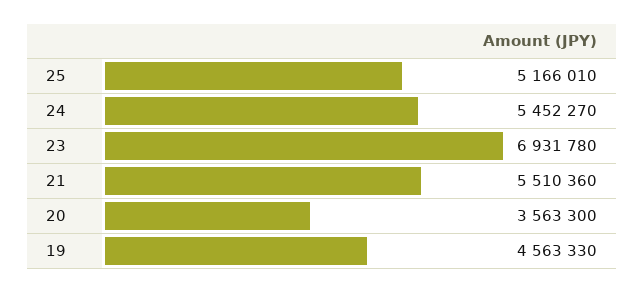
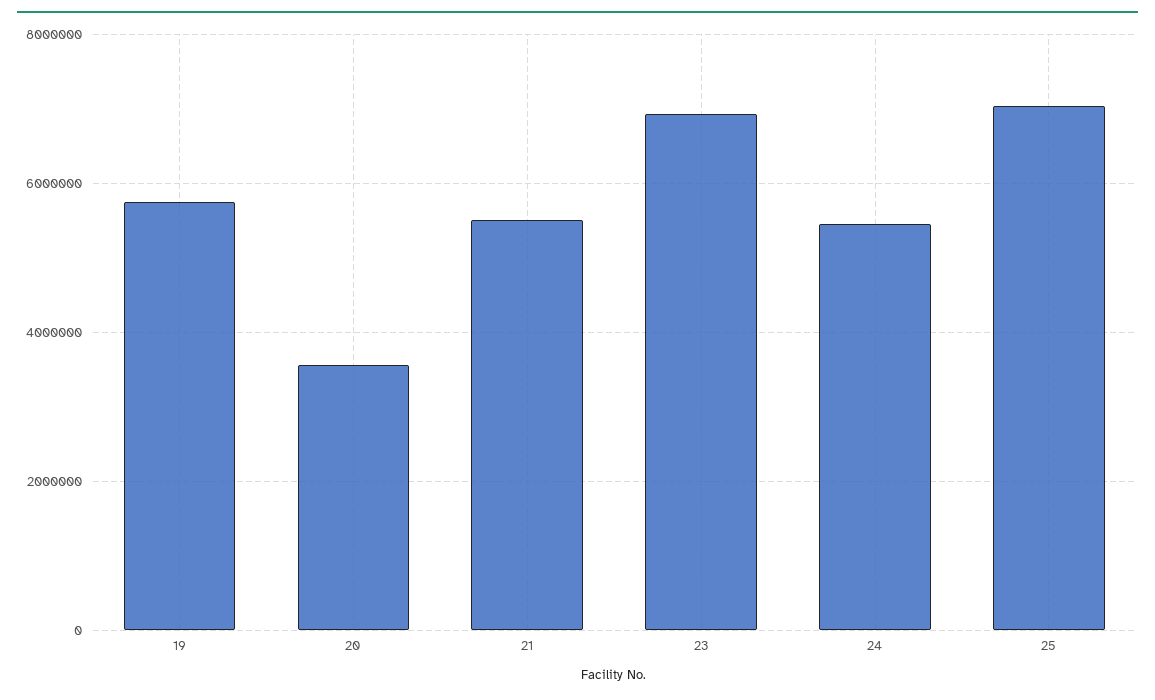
  {
-   "25": 5166010,
+   "25": 7000000,
    "24": 5452270,
    "23": 6931780,
    "21": 5510360,
    "20": 3563300,
-   "19": 4563330
+   "19": 5800000
  }

